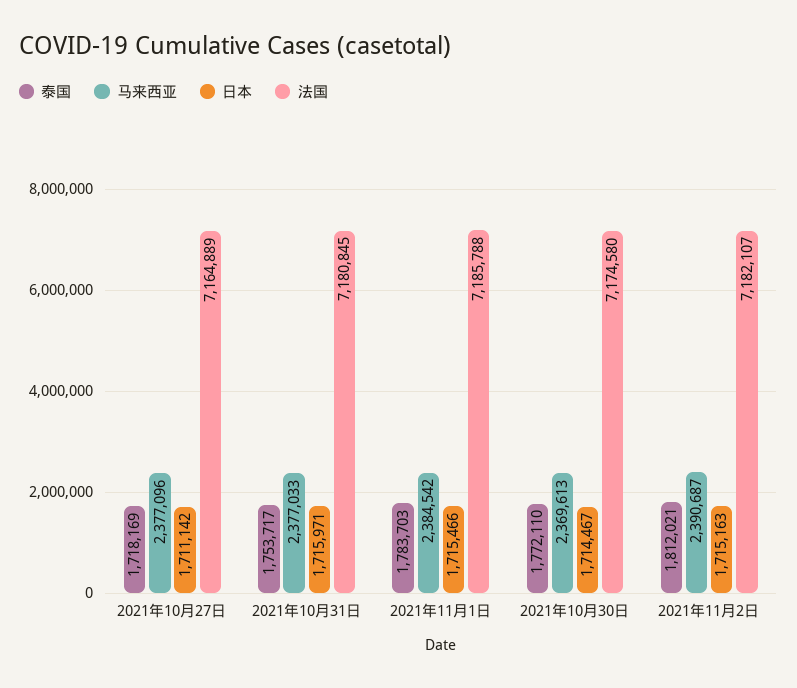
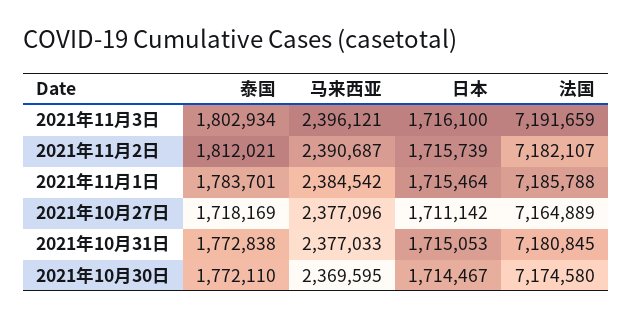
  {
    "泰国": {
      "2021年10月27日": 1718169,
-     "2021年10月31日": 1753717,
+     "2021年10月31日": 1772838,
-     "2021年11月1日": 1783703,
+     "2021年11月1日": 1783701,
      "2021年10月30日": 1772110,
-     "2021年11月2日": 1812021
+     "2021年11月2日": 1812021,
+     "2021年11月3日": 1802934
    },
    "马来西亚": {
      "2021年10月27日": 2377096,
      "2021年10月31日": 2377033,
      "2021年11月1日": 2384542,
-     "2021年10月30日": 2369613,
+     "2021年10月30日": 2369595,
-     "2021年11月2日": 2390687
+     "2021年11月2日": 2390687,
+     "2021年11月3日": 2396121
    },
    "日本": {
      "2021年10月27日": 1711142,
-     "2021年10月31日": 1715971,
+     "2021年10月31日": 1715053,
-     "2021年11月1日": 1715466,
+     "2021年11月1日": 1715464,
      "2021年10月30日": 1714467,
-     "2021年11月2日": 1715163
+     "2021年11月2日": 1715739,
+     "2021年11月3日": 1716100
    },
    "法国": {
      "2021年10月27日": 7164889,
      "2021年10月31日": 7180845,
      "2021年11月1日": 7185788,
      "2021年10月30日": 7174580,
-     "2021年11月2日": 7182107
+     "2021年11月2日": 7182107,
+     "2021年11月3日": 7191659
    }
  }

